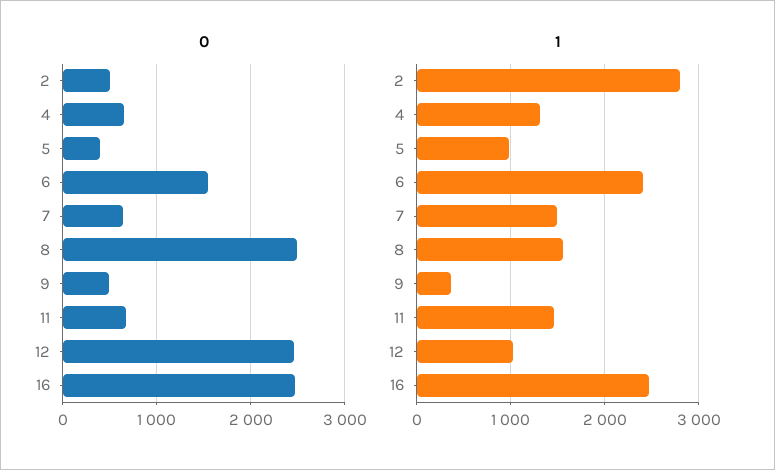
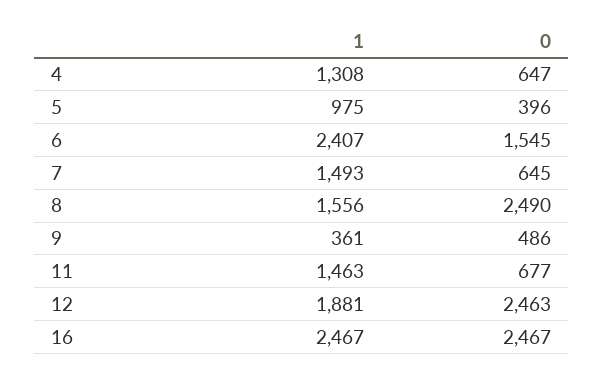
  {
    "0": {
-     "2": 500,
      "4": 647,
      "5": 396,
      "6": 1545,
      "7": 645,
      "8": 2490,
      "9": 486,
      "11": 677,
      "12": 2463,
      "16": 2467
    },
    "1": {
-     "2": 2800,
      "4": 1308,
      "5": 975,
      "6": 2407,
      "7": 1493,
      "8": 1556,
      "9": 361,
      "11": 1463,
-     "12": 1000,
+     "12": 1881,
      "16": 2467
    }
  }

